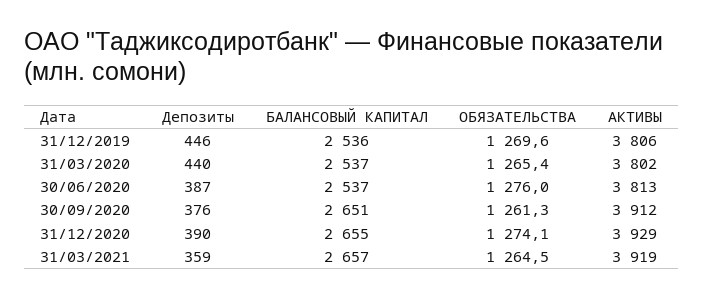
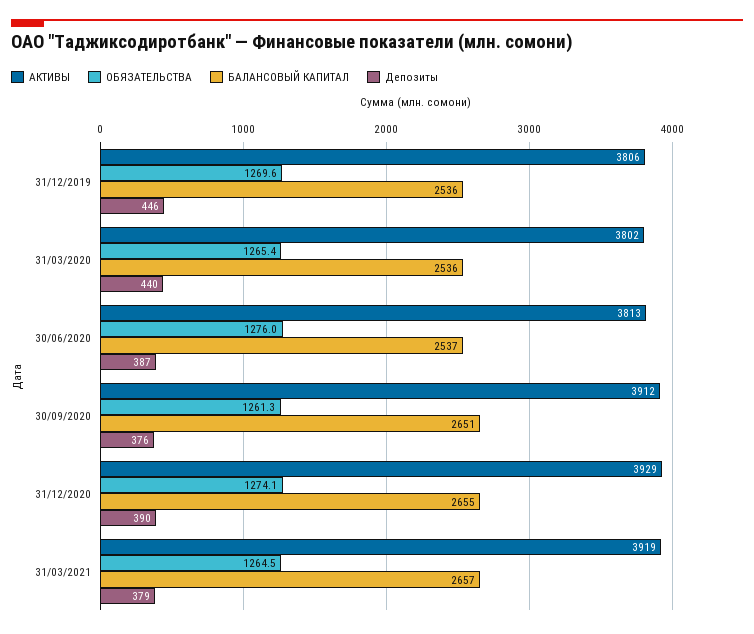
  {
    "Депозиты": {
      "31/12/2019": 446,
      "31/03/2020": 440,
      "30/06/2020": 387,
      "30/09/2020": 376,
      "31/12/2020": 390,
-     "31/03/2021": 359
+     "31/03/2021": 379
    },
    "БАЛАНСОВЫЙ КАПИТАЛ": {
      "31/12/2019": 2536,
-     "31/03/2020": 2537,
+     "31/03/2020": 2536,
      "30/06/2020": 2537,
      "30/09/2020": 2651,
      "31/12/2020": 2655,
      "31/03/2021": 2657
    },
    "ОБЯЗАТЕЛЬСТВА": {
      "31/12/2019": 1269.6,
      "31/03/2020": 1265.4,
      "30/06/2020": 1276,
      "30/09/2020": 1261.3,
      "31/12/2020": 1274.1,
      "31/03/2021": 1264.5
    },
    "АКТИВЫ": {
      "31/12/2019": 3806,
      "31/03/2020": 3802,
      "30/06/2020": 3813,
      "30/09/2020": 3912,
      "31/12/2020": 3929,
      "31/03/2021": 3919
    }
  }

